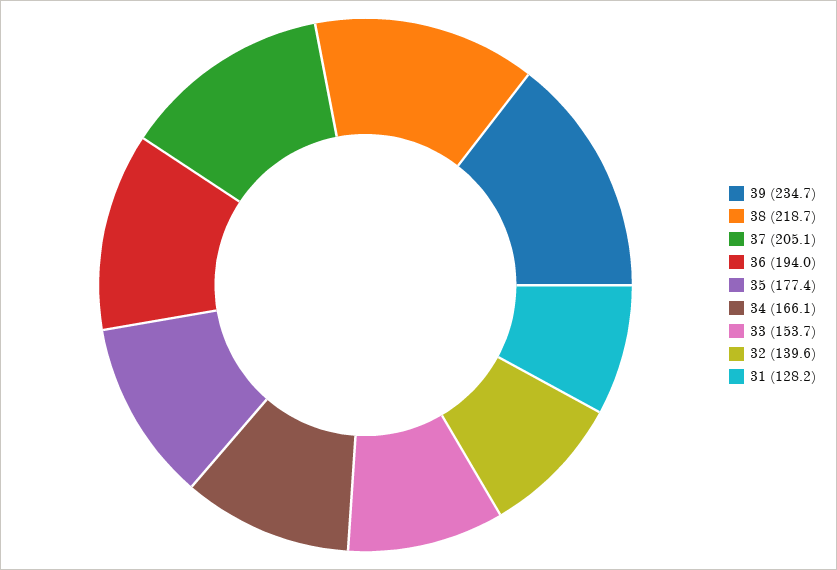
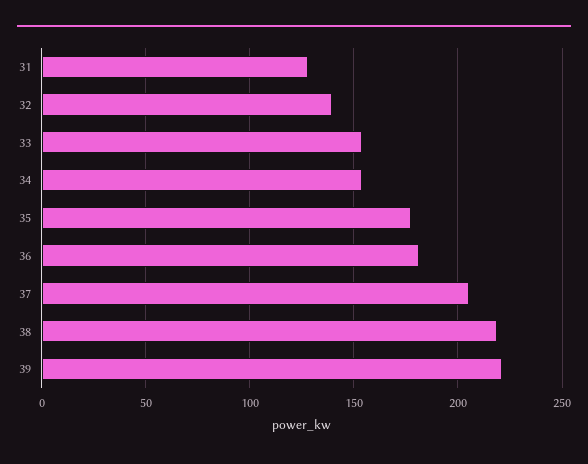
  {
-   "39": 234.7,
+   "39": 220,
    "38": 218.7,
    "37": 205.1,
-   "36": 194,
+   "36": 180,
    "35": 177.4,
-   "34": 166.1,
+   "34": 155,
    "33": 153.7,
    "32": 139.6,
    "31": 128.2
  }

